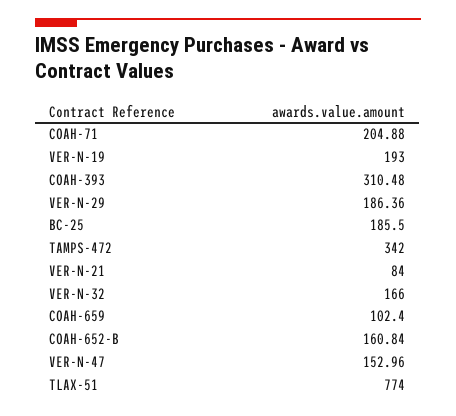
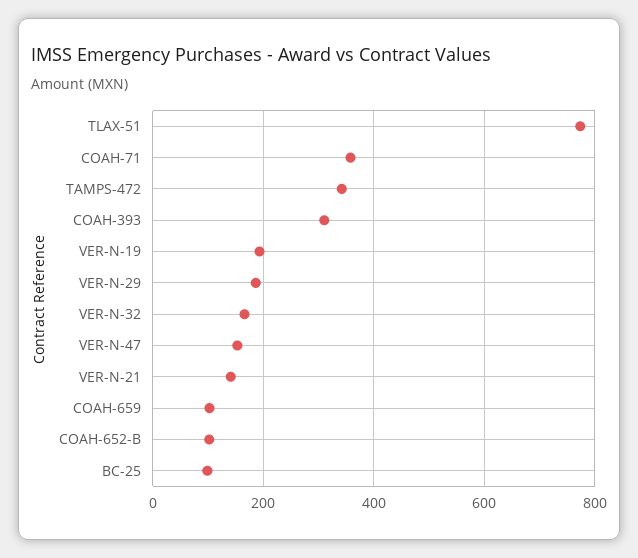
  {
-   "COAH-71": 204.88,
+   "COAH-71": 360,
    "VER-N-19": 193,
    "COAH-393": 310.48,
    "VER-N-29": 186.36,
-   "BC-25": 185.5,
+   "BC-25": 100,
    "TAMPS-472": 342,
-   "VER-N-21": 84,
+   "VER-N-21": 140,
    "VER-N-32": 166,
    "COAH-659": 102.4,
-   "COAH-652-B": 160.84,
+   "COAH-652-B": 100,
    "VER-N-47": 152.96,
    "TLAX-51": 774
  }

